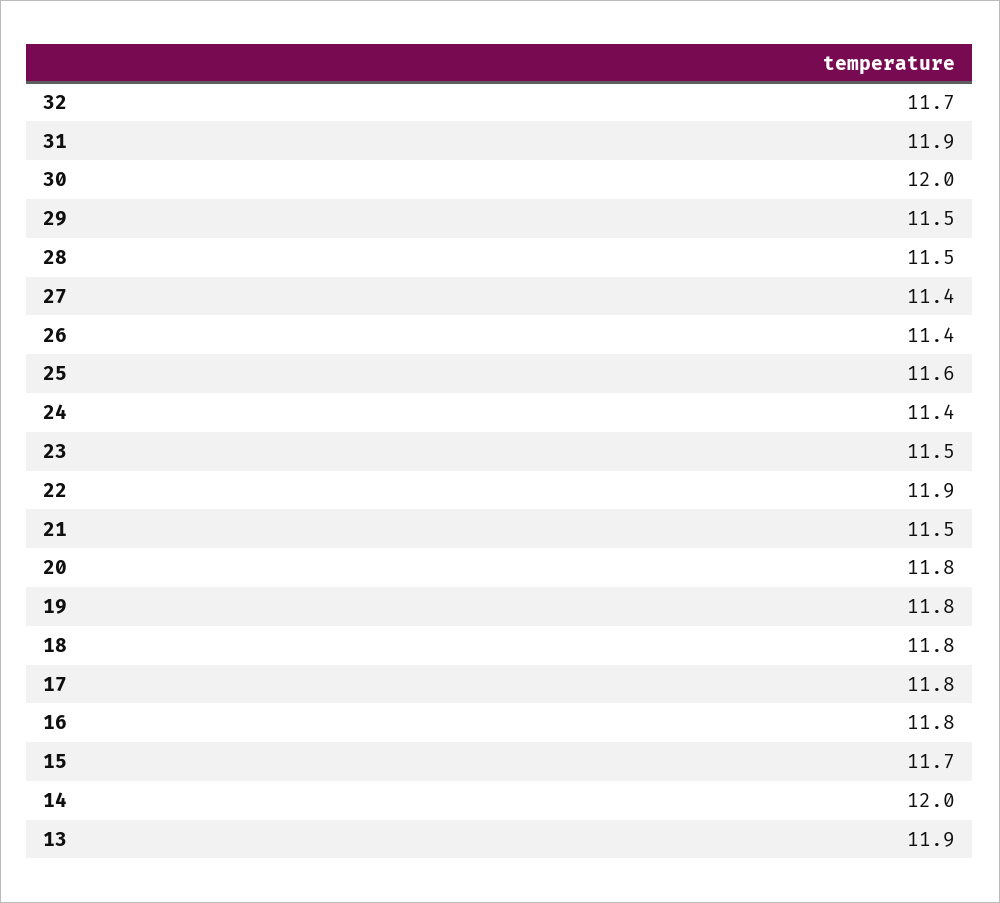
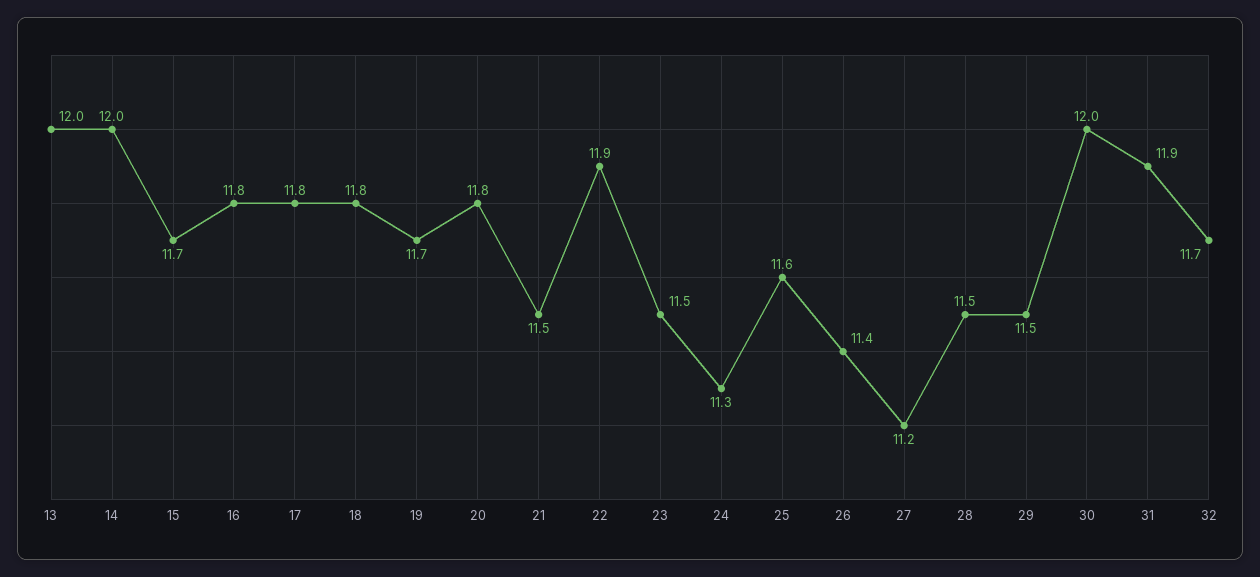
  {
    "32": 11.7,
    "31": 11.9,
    "30": 12,
    "29": 11.5,
    "28": 11.5,
-   "27": 11.4,
+   "27": 11.2,
    "26": 11.4,
    "25": 11.6,
-   "24": 11.4,
+   "24": 11.3,
    "23": 11.5,
    "22": 11.9,
    "21": 11.5,
    "20": 11.8,
-   "19": 11.8,
+   "19": 11.7,
    "18": 11.8,
    "17": 11.8,
    "16": 11.8,
    "15": 11.7,
    "14": 12,
-   "13": 11.9
+   "13": 12
  }

